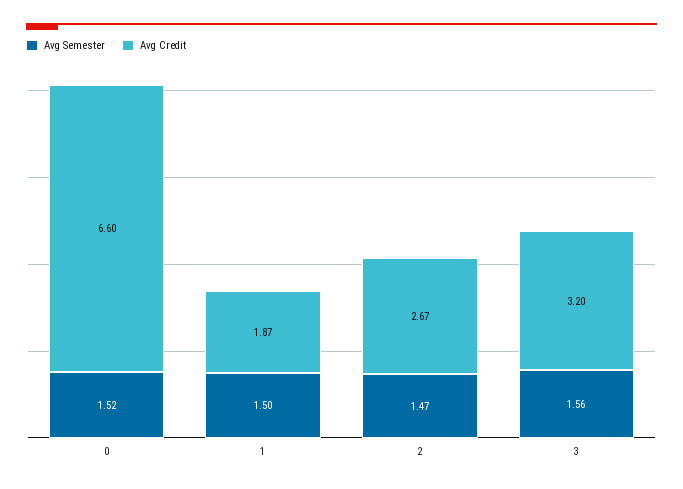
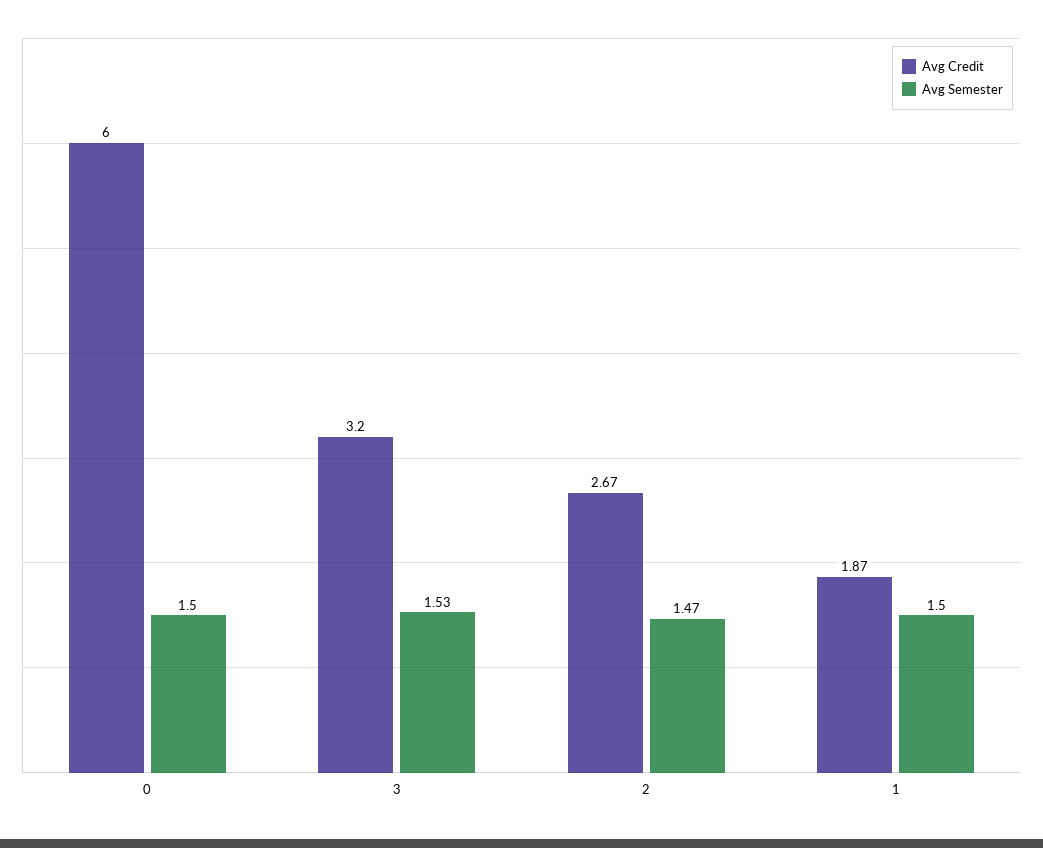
  {
    "Avg Semester": {
-     "0": 1.52,
+     "0": 1.5,
      "1": 1.5,
      "2": 1.47,
-     "3": 1.56
+     "3": 1.53
    },
    "Avg Credit": {
-     "0": 6.6,
+     "0": 6,
      "1": 1.87,
      "2": 2.67,
      "3": 3.2
    }
  }

